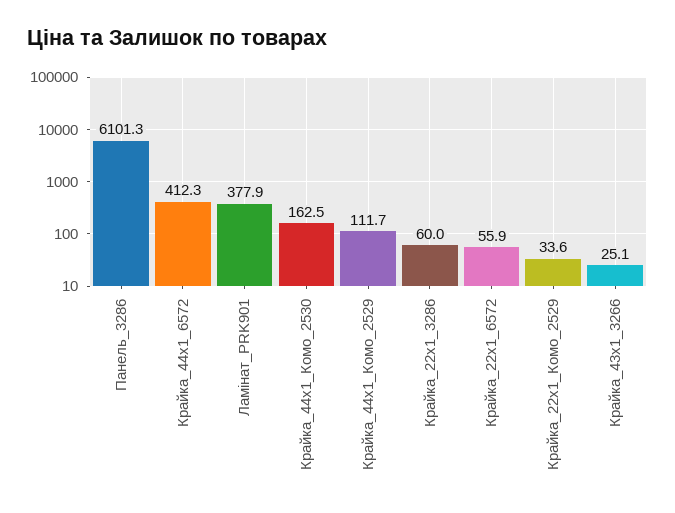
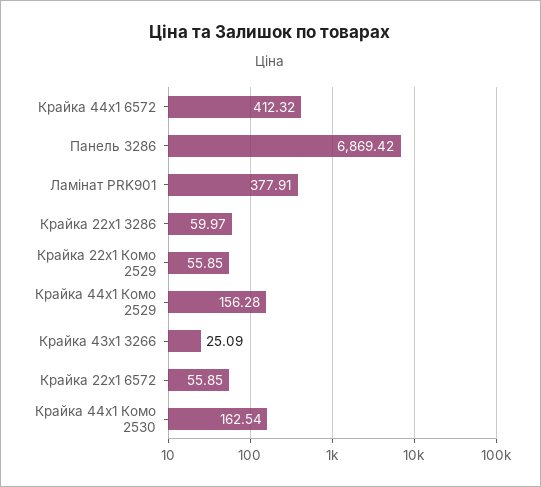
  {
-   "Панель_3286": 6101.3,
+   "Панель_3286": 6869.42,
    "Крайка_44x1_6572": 412.32,
    "Ламінат_PRK901": 377.91,
    "Крайка_44x1_Комо_2530": 162.54,
-   "Крайка_44x1_Комо_2529": 111.7,
+   "Крайка_44x1_Комо_2529": 156.28,
    "Крайка_22x1_3286": 59.97,
    "Крайка_22x1_6572": 55.85,
-   "Крайка_22x1_Комо_2529": 33.6,
+   "Крайка_22x1_Комо_2529": 55.85,
    "Крайка_43x1_3266": 25.09
  }

